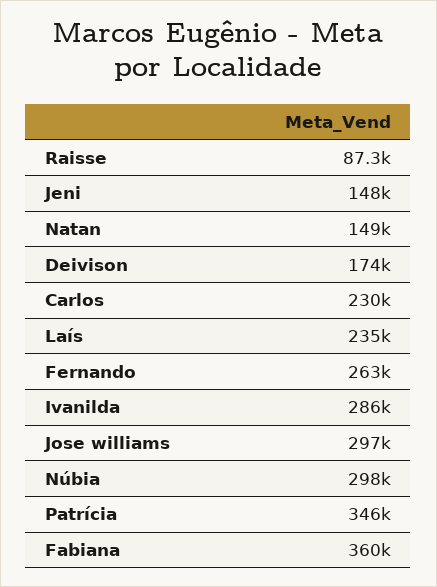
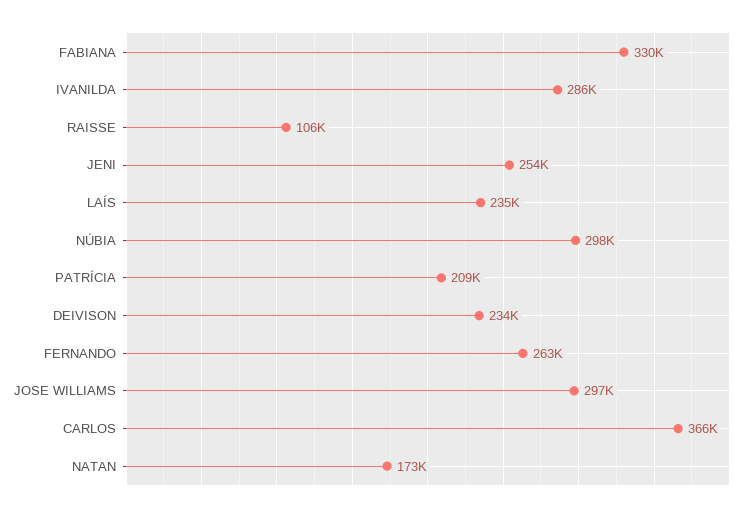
  {
-   "Raisse": 87300,
+   "Raisse": 106000,
-   "Jeni": 148000,
+   "Jeni": 254000,
-   "Natan": 149000,
+   "Natan": 173000,
-   "Deivison": 174000,
+   "Deivison": 234000,
-   "Carlos": 230000,
+   "Carlos": 366000,
    "Laís": 235000,
    "Fernando": 263000,
    "Ivanilda": 286000,
    "Jose williams": 297000,
    "Núbia": 298000,
-   "Patrícia": 346000,
+   "Patrícia": 209000,
-   "Fabiana": 360000
+   "Fabiana": 330000
  }

